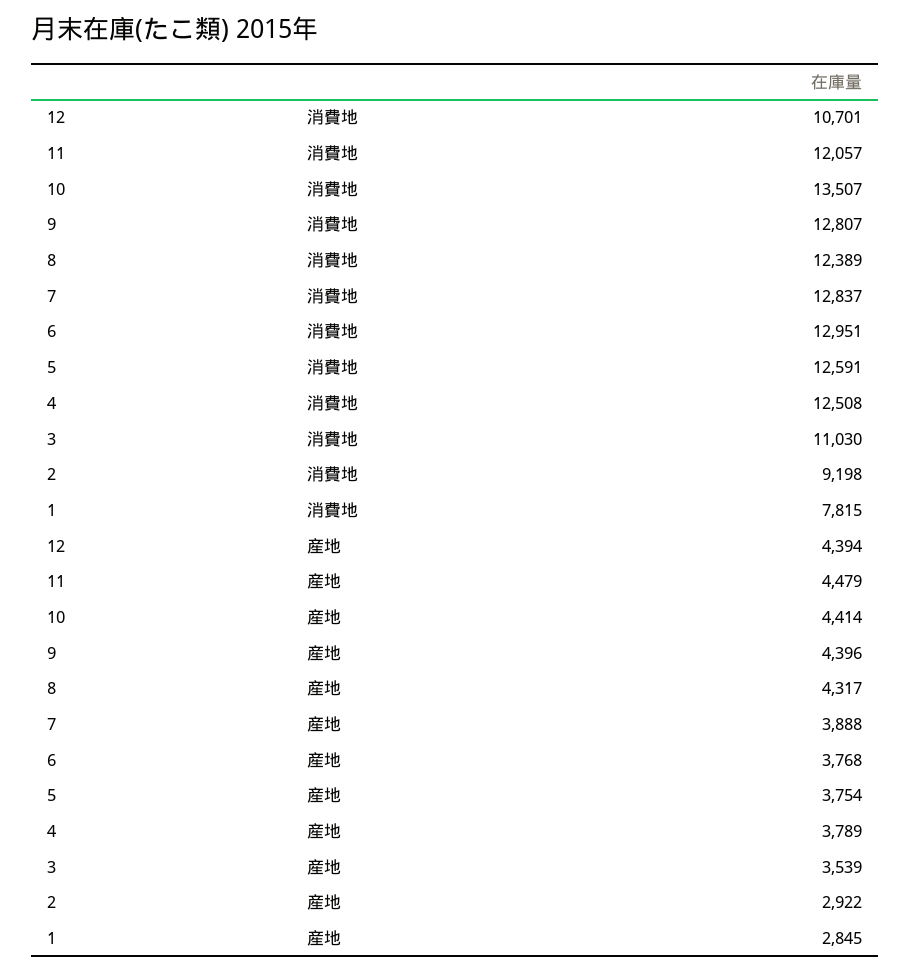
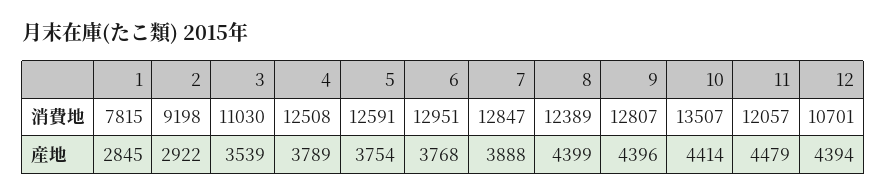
  {
    "12": {
      "消費地": 10701,
      "産地": 4394
    },
    "11": {
      "消費地": 12057,
      "産地": 4479
    },
    "10": {
      "消費地": 13507,
      "産地": 4414
    },
    "9": {
      "消費地": 12807,
      "産地": 4396
    },
    "8": {
      "消費地": 12389,
-     "産地": 4317
+     "産地": 4399
    },
    "7": {
-     "消費地": 12837,
+     "消費地": 12847,
      "産地": 3888
    },
    "6": {
      "消費地": 12951,
      "産地": 3768
    },
    "5": {
      "消費地": 12591,
      "産地": 3754
    },
    "4": {
      "消費地": 12508,
      "産地": 3789
    },
    "3": {
      "消費地": 11030,
      "産地": 3539
    },
    "2": {
      "消費地": 9198,
      "産地": 2922
    },
    "1": {
      "消費地": 7815,
      "産地": 2845
    }
  }

